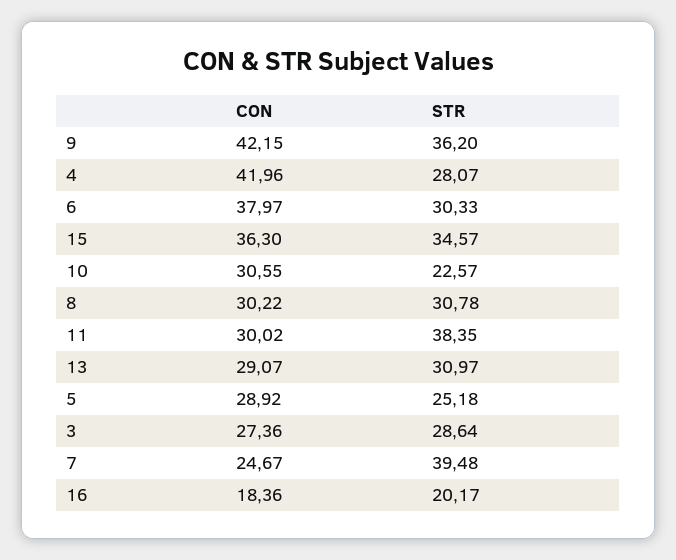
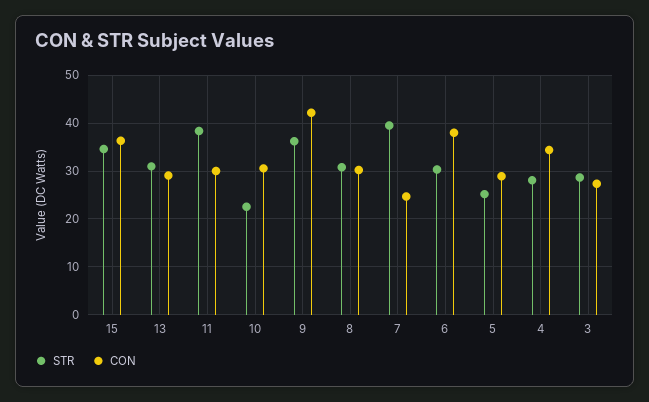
  {
    "CON": {
      "9": 42.15,
-     "4": 41.96,
+     "4": 34,
      "6": 37.97,
      "15": 36.3,
      "10": 30.55,
      "8": 30.22,
      "11": 30.02,
      "13": 29.07,
      "5": 28.92,
      "3": 27.36,
-     "7": 24.67,
+     "7": 24.67
-     "16": 18.36
    },
    "STR": {
      "9": 36.2,
      "4": 28.07,
      "6": 30.33,
      "15": 34.57,
      "10": 22.57,
      "8": 30.78,
      "11": 38.35,
      "13": 30.97,
      "5": 25.18,
      "3": 28.64,
-     "7": 39.48,
+     "7": 39.48
-     "16": 20.17
    }
  }

